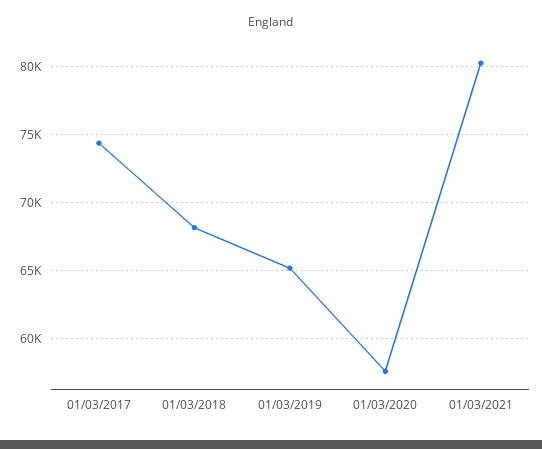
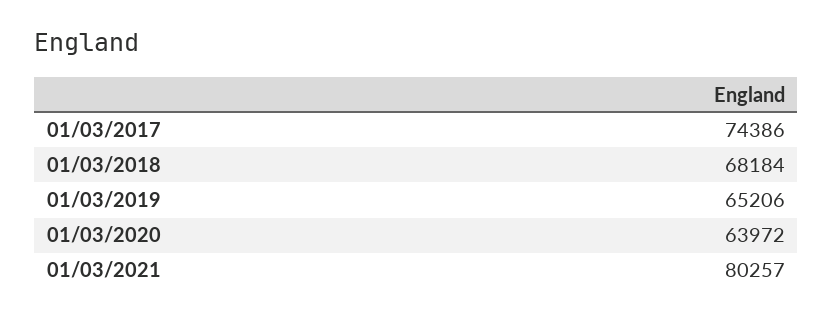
  {
    "01/03/2017": 74386,
    "01/03/2018": 68184,
    "01/03/2019": 65206,
-   "01/03/2020": 57500,
+   "01/03/2020": 63972,
    "01/03/2021": 80257
  }

